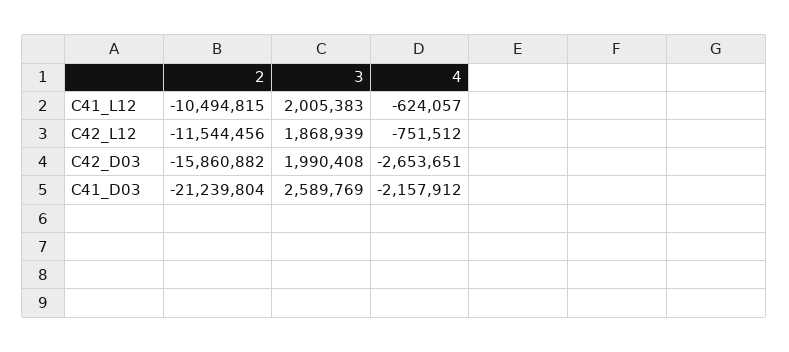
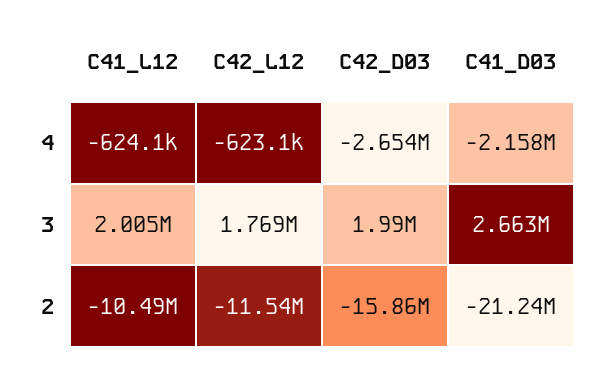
  {
    "2": {
      "C41_L12": -10494815,
      "C42_L12": -11544456,
      "C42_D03": -15860882,
      "C41_D03": -21239804
    },
    "3": {
      "C41_L12": 2005383,
-     "C42_L12": 1868939,
+     "C42_L12": 1769000,
      "C42_D03": 1990408,
-     "C41_D03": 2589769
+     "C41_D03": 2663000
    },
    "4": {
      "C41_L12": -624057,
-     "C42_L12": -751512,
+     "C42_L12": -623100,
      "C42_D03": -2653651,
      "C41_D03": -2157912
    }
  }

